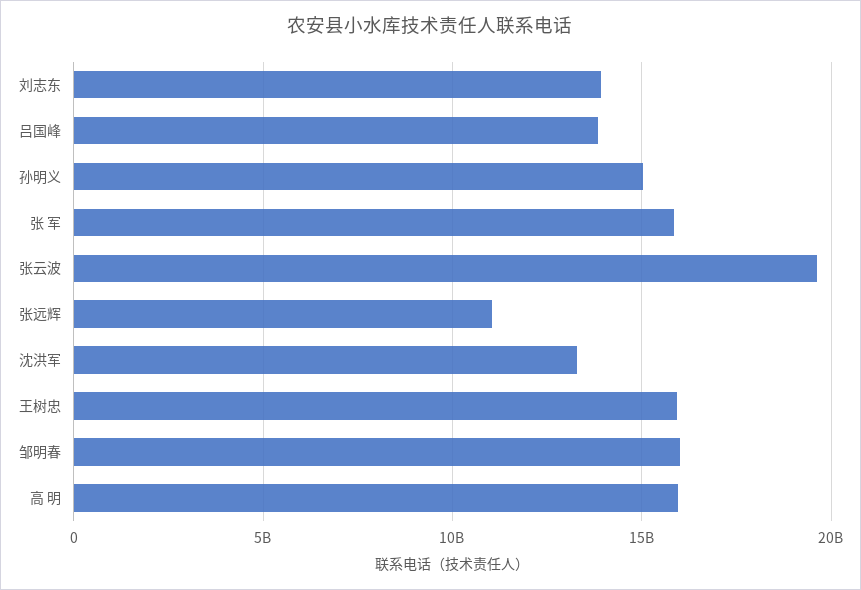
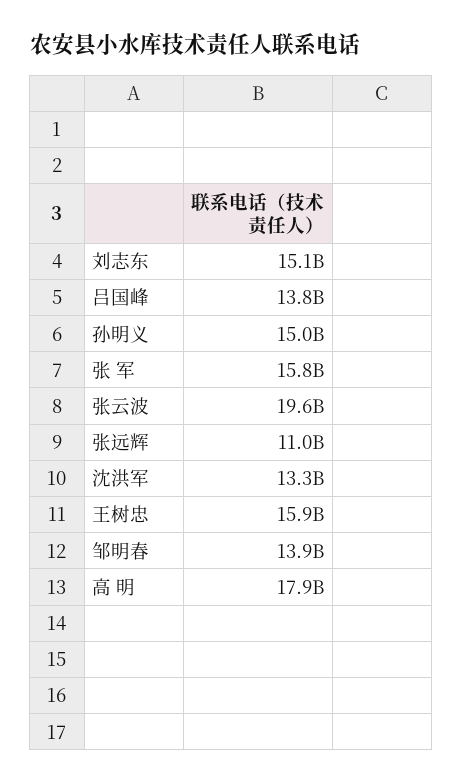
  {
-   "刘志东": 14000000000,
+   "刘志东": 15100000000,
    "吕国峰": 13800000000,
    "孙明义": 15000000000,
    "张 军": 15800000000,
    "张云波": 19600000000,
    "张远辉": 11000000000,
    "沈洪军": 13300000000,
    "王树忠": 15900000000,
-   "邹明春": 16000000000,
+   "邹明春": 13900000000,
-   "高 明": 16000000000
+   "高 明": 17900000000
  }

